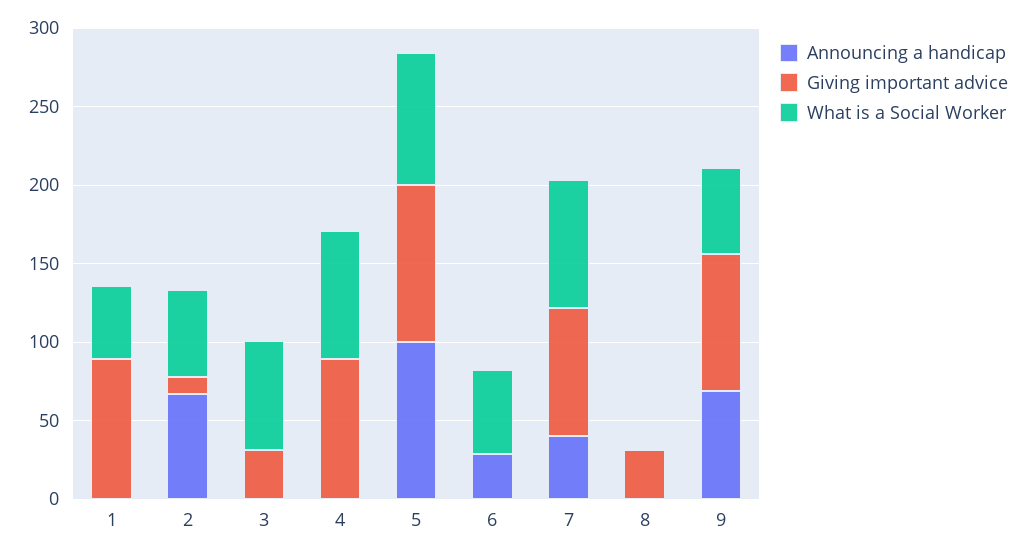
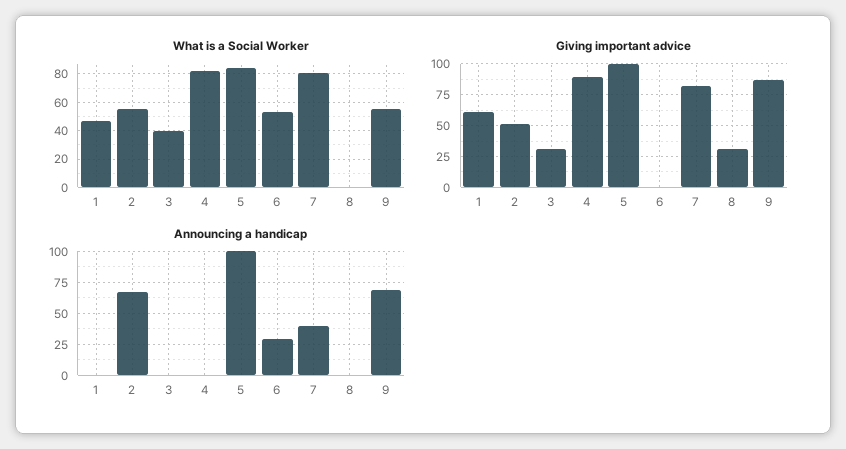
  {
    "Announcing a handicap": {
      "1": 0,
      "2": 65,
      "3": 0,
      "4": 0,
      "5": 100,
      "6": 30,
      "7": 40,
      "8": 0,
      "9": 70
    },
    "Giving important advice": {
-     "1": 90,
+     "1": 60,
-     "2": 10,
+     "2": 50,
      "3": 30,
      "4": 90,
      "5": 100,
      "6": 0,
      "7": 80,
      "8": 30,
      "9": 85
    },
    "What is a Social Worker": {
      "1": 45,
      "2": 55,
-     "3": 70,
+     "3": 40,
      "4": 80,
      "5": 85,
      "6": 55,
      "7": 80,
      "8": 0,
      "9": 55
    }
  }

